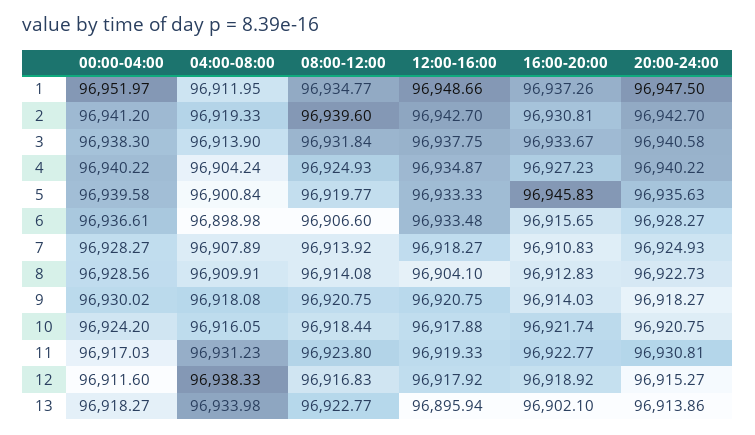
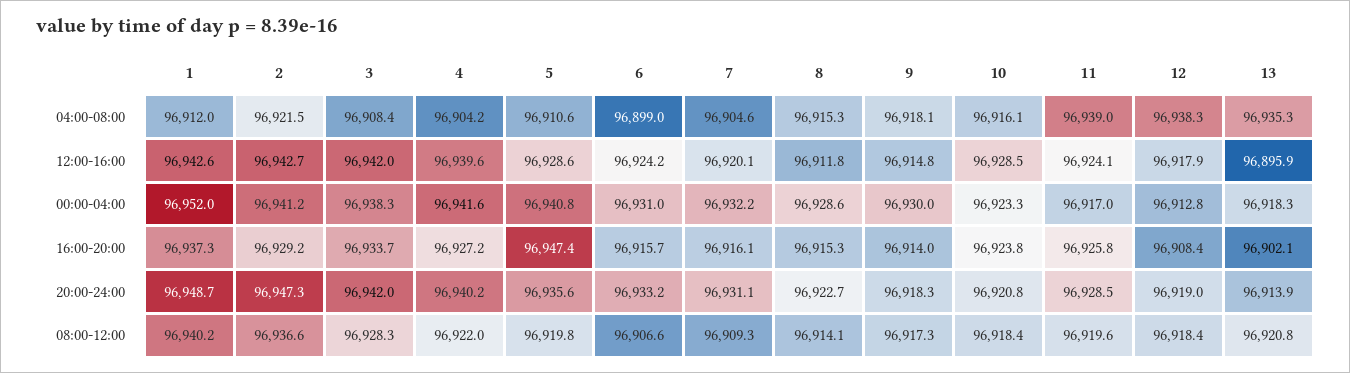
  {
    "00:00-04:00": {
      "1": 96951.97,
      "2": 96941.2,
      "3": 96938.3,
-     "4": 96940.22,
+     "4": 96941.6,
-     "5": 96939.58,
+     "5": 96940.8,
-     "6": 96936.61,
+     "6": 96931,
-     "7": 96928.27,
+     "7": 96932.2,
      "8": 96928.56,
      "9": 96930.02,
-     "10": 96924.2,
+     "10": 96923.3,
      "11": 96917.03,
-     "12": 96911.6,
+     "12": 96912.8,
      "13": 96918.27
    },
    "04:00-08:00": {
      "1": 96911.95,
-     "2": 96919.33,
+     "2": 96921.5,
-     "3": 96913.9,
+     "3": 96908.4,
      "4": 96904.24,
-     "5": 96900.84,
+     "5": 96910.6,
      "6": 96898.98,
-     "7": 96907.89,
+     "7": 96904.6,
-     "8": 96909.91,
+     "8": 96915.3,
      "9": 96918.08,
      "10": 96916.05,
-     "11": 96931.23,
+     "11": 96939,
      "12": 96938.33,
-     "13": 96933.98
+     "13": 96935.3
    },
    "08:00-12:00": {
-     "1": 96934.77,
+     "1": 96940.2,
-     "2": 96939.6,
+     "2": 96936.6,
-     "3": 96931.84,
+     "3": 96928.3,
-     "4": 96924.93,
+     "4": 96922,
      "5": 96919.77,
      "6": 96906.6,
-     "7": 96913.92,
+     "7": 96909.3,
      "8": 96914.08,
-     "9": 96920.75,
+     "9": 96917.3,
      "10": 96918.44,
-     "11": 96923.8,
+     "11": 96919.6,
-     "12": 96916.83,
+     "12": 96918.4,
-     "13": 96922.77
+     "13": 96920.8
    },
    "12:00-16:00": {
-     "1": 96948.66,
+     "1": 96942.6,
      "2": 96942.7,
-     "3": 96937.75,
+     "3": 96942,
-     "4": 96934.87,
+     "4": 96939.6,
-     "5": 96933.33,
+     "5": 96928.6,
-     "6": 96933.48,
+     "6": 96924.2,
-     "7": 96918.27,
+     "7": 96920.1,
-     "8": 96904.1,
+     "8": 96911.8,
-     "9": 96920.75,
+     "9": 96914.8,
-     "10": 96917.88,
+     "10": 96928.5,
-     "11": 96919.33,
+     "11": 96924.1,
      "12": 96917.92,
      "13": 96895.94
    },
    "16:00-20:00": {
      "1": 96937.26,
-     "2": 96930.81,
+     "2": 96929.2,
      "3": 96933.67,
      "4": 96927.23,
-     "5": 96945.83,
+     "5": 96947.4,
      "6": 96915.65,
-     "7": 96910.83,
+     "7": 96916.1,
-     "8": 96912.83,
+     "8": 96915.3,
      "9": 96914.03,
-     "10": 96921.74,
+     "10": 96923.8,
-     "11": 96922.77,
+     "11": 96925.8,
-     "12": 96918.92,
+     "12": 96908.4,
      "13": 96902.1
    },
    "20:00-24:00": {
-     "1": 96947.5,
+     "1": 96948.7,
-     "2": 96942.7,
+     "2": 96947.3,
-     "3": 96940.58,
+     "3": 96942,
      "4": 96940.22,
      "5": 96935.63,
-     "6": 96928.27,
+     "6": 96933.2,
-     "7": 96924.93,
+     "7": 96931.1,
      "8": 96922.73,
      "9": 96918.27,
      "10": 96920.75,
-     "11": 96930.81,
+     "11": 96928.5,
-     "12": 96915.27,
+     "12": 96919,
      "13": 96913.86
    }
  }

